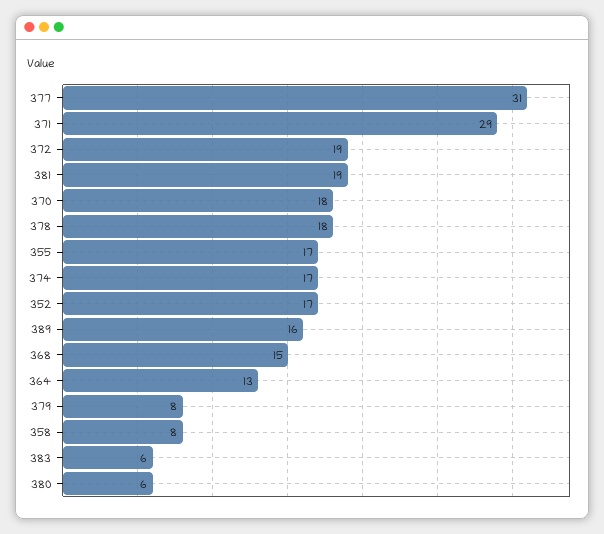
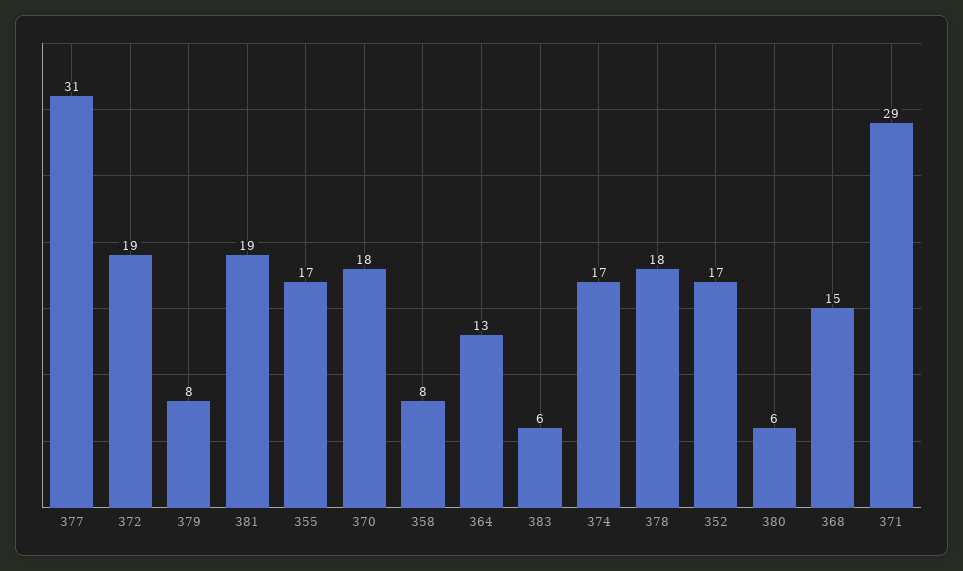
  {
    "377": 31,
    "371": 29,
    "372": 19,
    "381": 19,
    "370": 18,
    "378": 18,
    "355": 17,
    "374": 17,
    "352": 17,
-   "389": 16,
    "368": 15,
    "364": 13,
    "379": 8,
    "358": 8,
    "383": 6,
    "380": 6
  }

